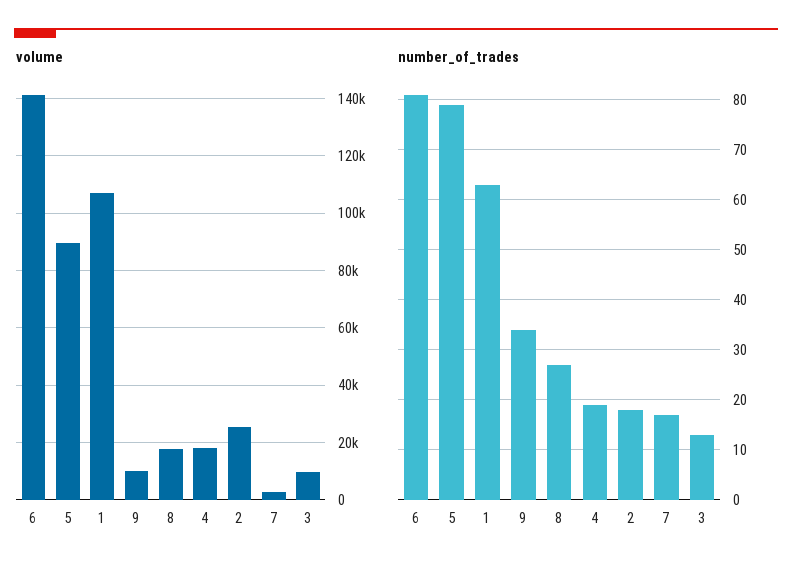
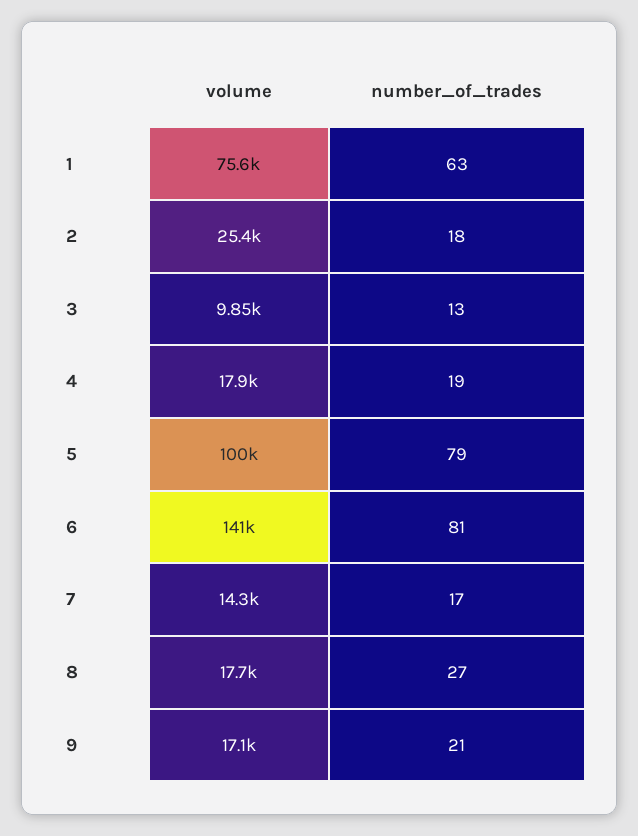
  {
    "volume": {
      "6": 141000,
-     "5": 90000,
+     "5": 100000,
-     "1": 107500,
+     "1": 75600,
-     "9": 10000,
+     "9": 17100,
      "8": 17700,
      "4": 17900,
      "2": 25400,
-     "7": 2500,
+     "7": 14300,
      "3": 9850
    },
    "number_of_trades": {
      "6": 81,
      "5": 79,
      "1": 63,
-     "9": 35,
+     "9": 21,
      "8": 27,
      "4": 19,
      "2": 18,
      "7": 17,
      "3": 13
    }
  }

